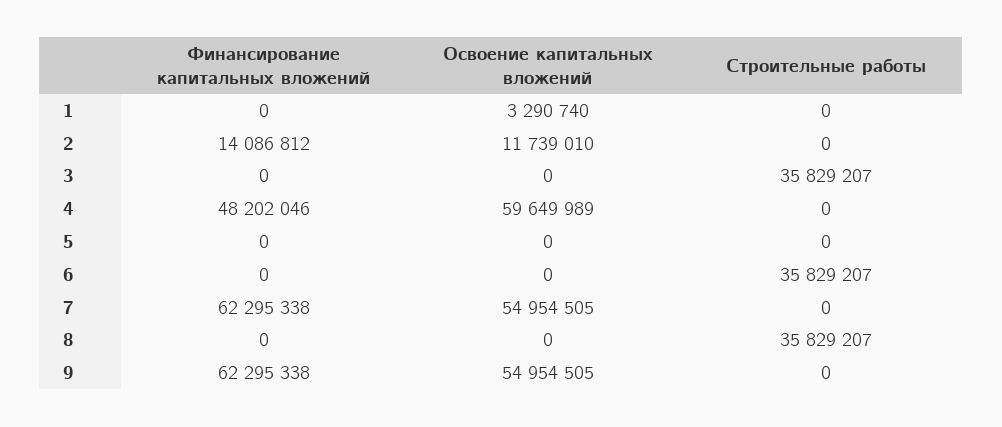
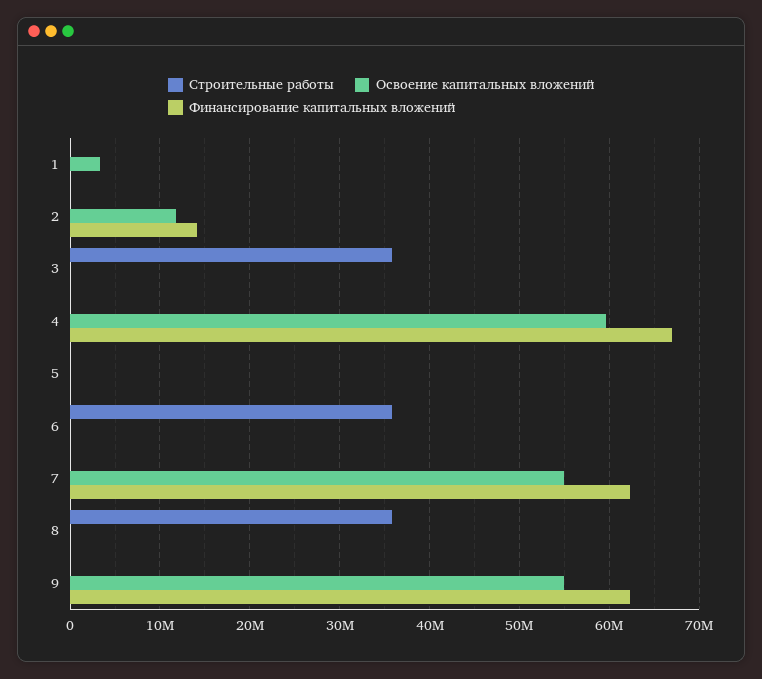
  {
    "Финансирование капитальных вложений": {
      "1": 0,
      "2": 14086812,
      "3": 0,
-     "4": 48202046,
+     "4": 67000000,
      "5": 0,
      "6": 0,
      "7": 62295338,
      "8": 0,
      "9": 62295338
    },
    "Освоение капитальных вложений": {
      "1": 3290740,
      "2": 11739010,
      "3": 0,
      "4": 59649989,
      "5": 0,
      "6": 0,
      "7": 54954505,
      "8": 0,
      "9": 54954505
    },
    "Строительные работы": {
      "1": 0,
      "2": 0,
      "3": 35829207,
      "4": 0,
      "5": 0,
      "6": 35829207,
      "7": 0,
      "8": 35829207,
      "9": 0
    }
  }

